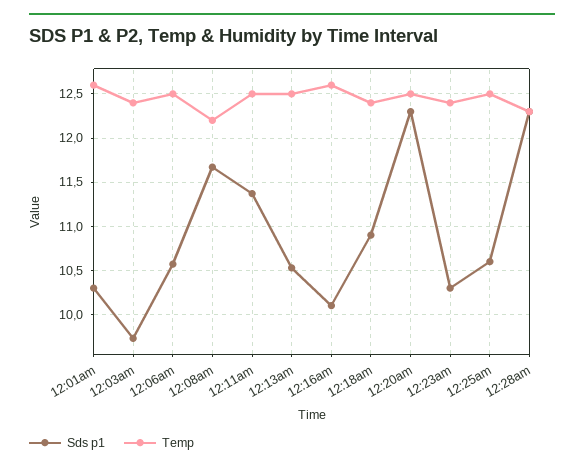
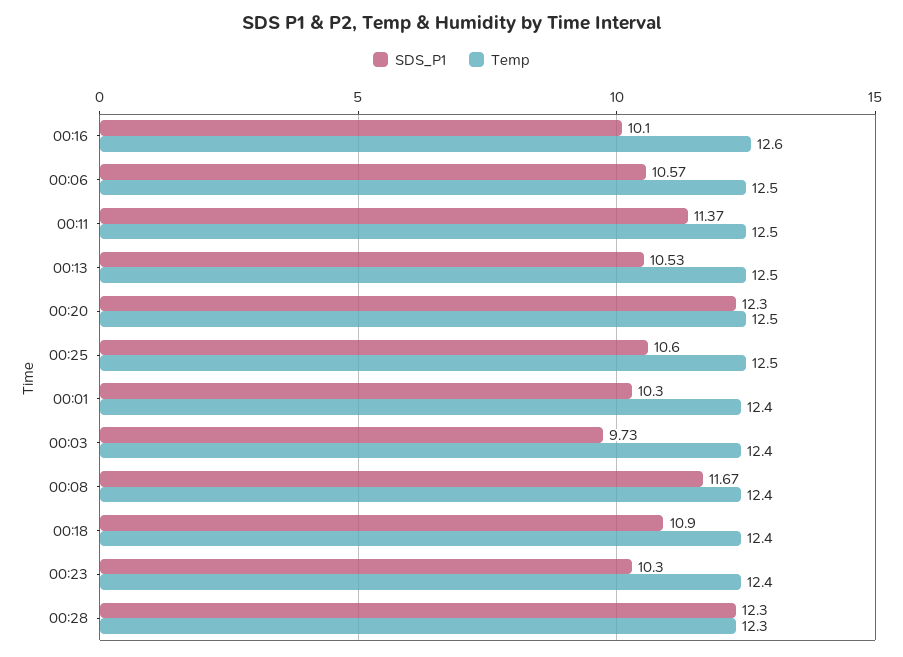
  {
    "Sds p1": {
      "12:01am": 10.3,
      "12:03am": 9.73,
      "12:06am": 10.57,
      "12:08am": 11.67,
      "12:11am": 11.37,
      "12:13am": 10.53,
      "12:16am": 10.1,
      "12:18am": 10.9,
      "12:20am": 12.3,
      "12:23am": 10.3,
      "12:25am": 10.6,
      "12:28am": 12.3
    },
    "Temp": {
-     "12:01am": 12.6,
+     "12:01am": 12.4,
      "12:03am": 12.4,
      "12:06am": 12.5,
-     "12:08am": 12.2,
+     "12:08am": 12.4,
      "12:11am": 12.5,
      "12:13am": 12.5,
      "12:16am": 12.6,
      "12:18am": 12.4,
      "12:20am": 12.5,
      "12:23am": 12.4,
      "12:25am": 12.5,
      "12:28am": 12.3
    }
  }

